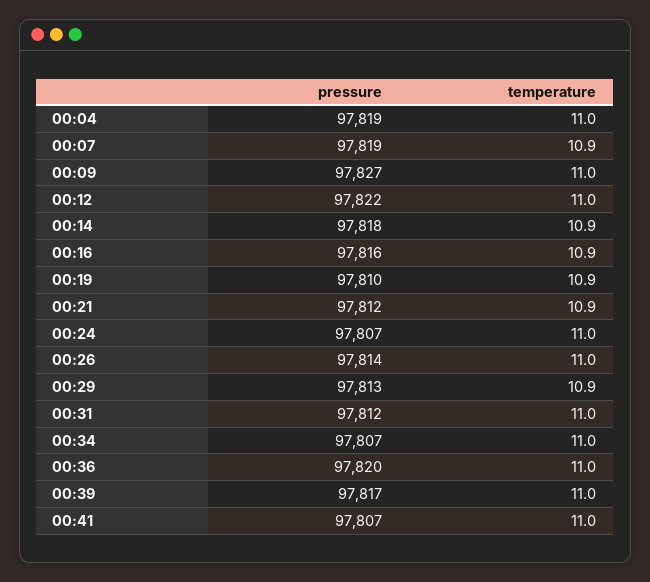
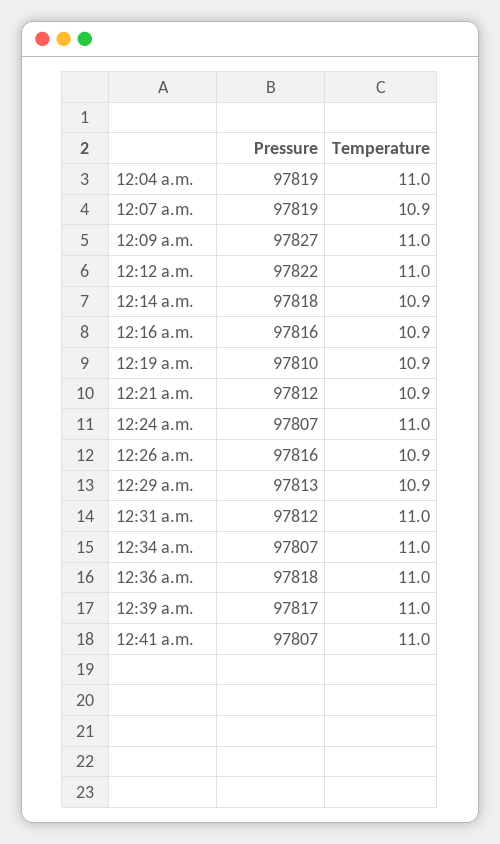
  {
    "pressure": {
      "00:04": 97819,
      "00:07": 97819,
      "00:09": 97827,
      "00:12": 97822,
      "00:14": 97818,
      "00:16": 97816,
      "00:19": 97810,
      "00:21": 97812,
      "00:24": 97807,
-     "00:26": 97814,
+     "00:26": 97816,
      "00:29": 97813,
      "00:31": 97812,
      "00:34": 97807,
-     "00:36": 97820,
+     "00:36": 97818,
      "00:39": 97817,
      "00:41": 97807
    },
    "temperature": {
      "00:04": 11,
      "00:07": 10.9,
      "00:09": 11,
      "00:12": 11,
      "00:14": 10.9,
      "00:16": 10.9,
      "00:19": 10.9,
      "00:21": 10.9,
      "00:24": 11,
-     "00:26": 11,
+     "00:26": 10.9,
      "00:29": 10.9,
      "00:31": 11,
      "00:34": 11,
      "00:36": 11,
      "00:39": 11,
      "00:41": 11
    }
  }

